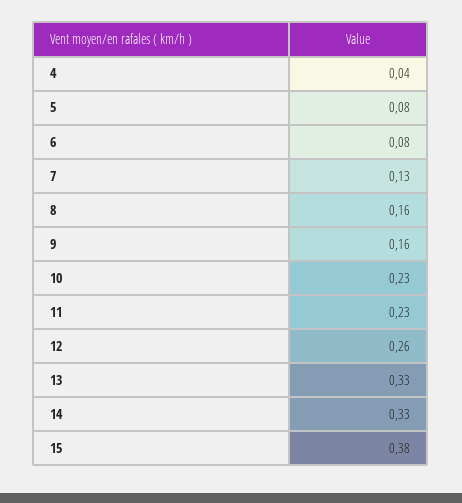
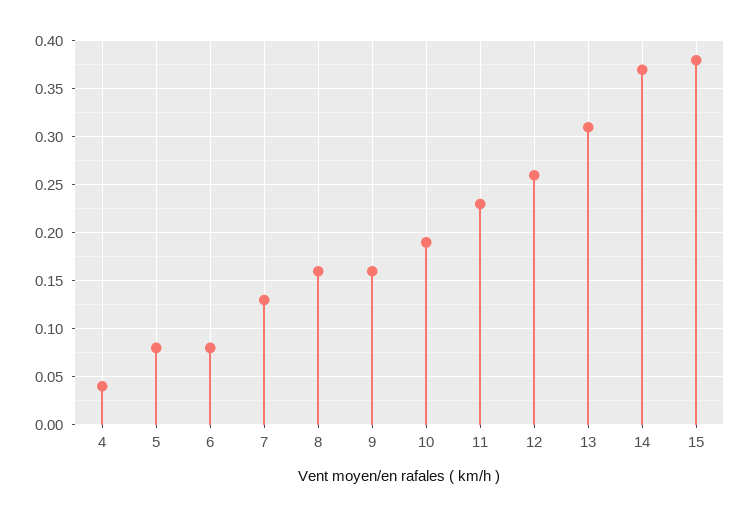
  {
    "4": 0.04,
    "5": 0.08,
    "6": 0.08,
    "7": 0.13,
    "8": 0.16,
    "9": 0.16,
-   "10": 0.23,
+   "10": 0.19,
    "11": 0.23,
    "12": 0.26,
-   "13": 0.33,
+   "13": 0.31,
-   "14": 0.33,
+   "14": 0.37,
    "15": 0.38
  }

